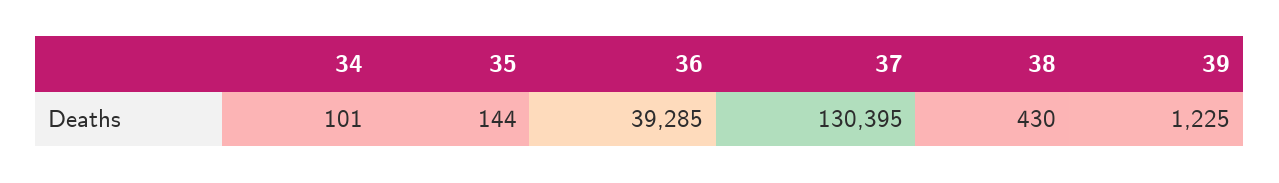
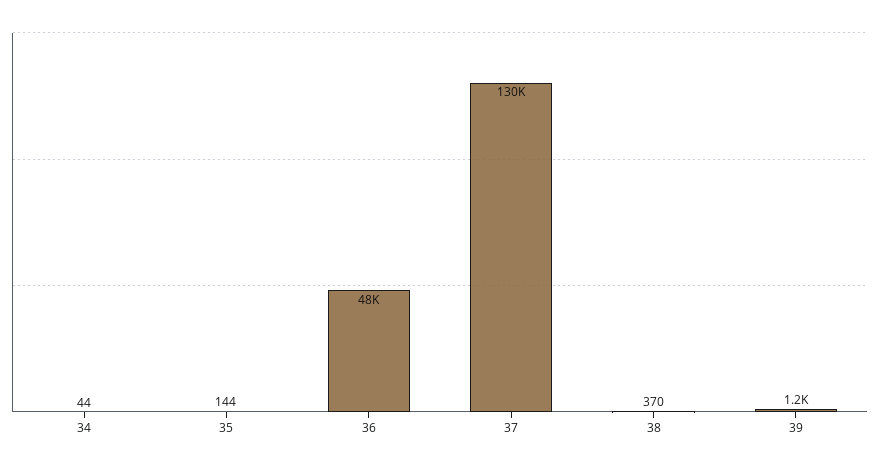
  {
-   "34": 101,
+   "34": 44,
    "35": 144,
-   "36": 39285,
+   "36": 48000,
    "37": 130395,
-   "38": 430,
+   "38": 370,
    "39": 1225
  }

